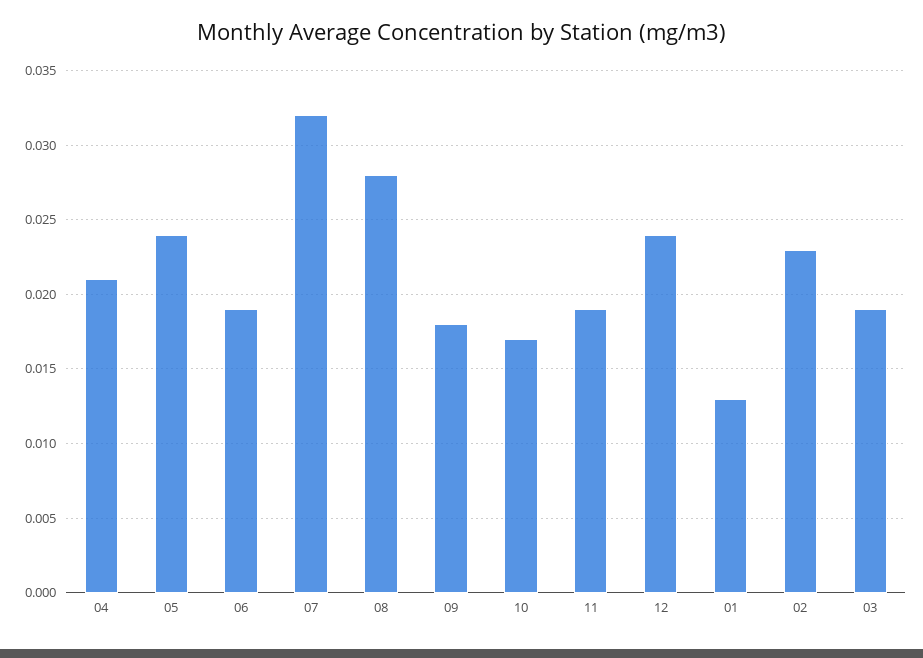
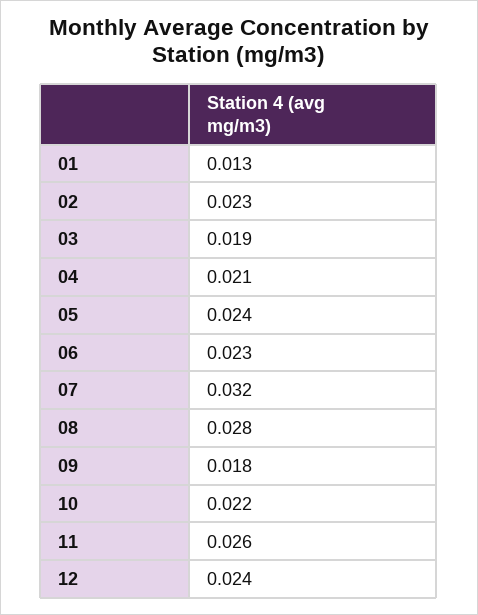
  {
    "04": 0.021,
    "05": 0.024,
-   "06": 0.019,
+   "06": 0.023,
    "07": 0.032,
    "08": 0.028,
    "09": 0.018,
-   "10": 0.017,
+   "10": 0.022,
-   "11": 0.019,
+   "11": 0.026,
    "12": 0.024,
    "01": 0.013,
    "02": 0.023,
    "03": 0.019
  }

